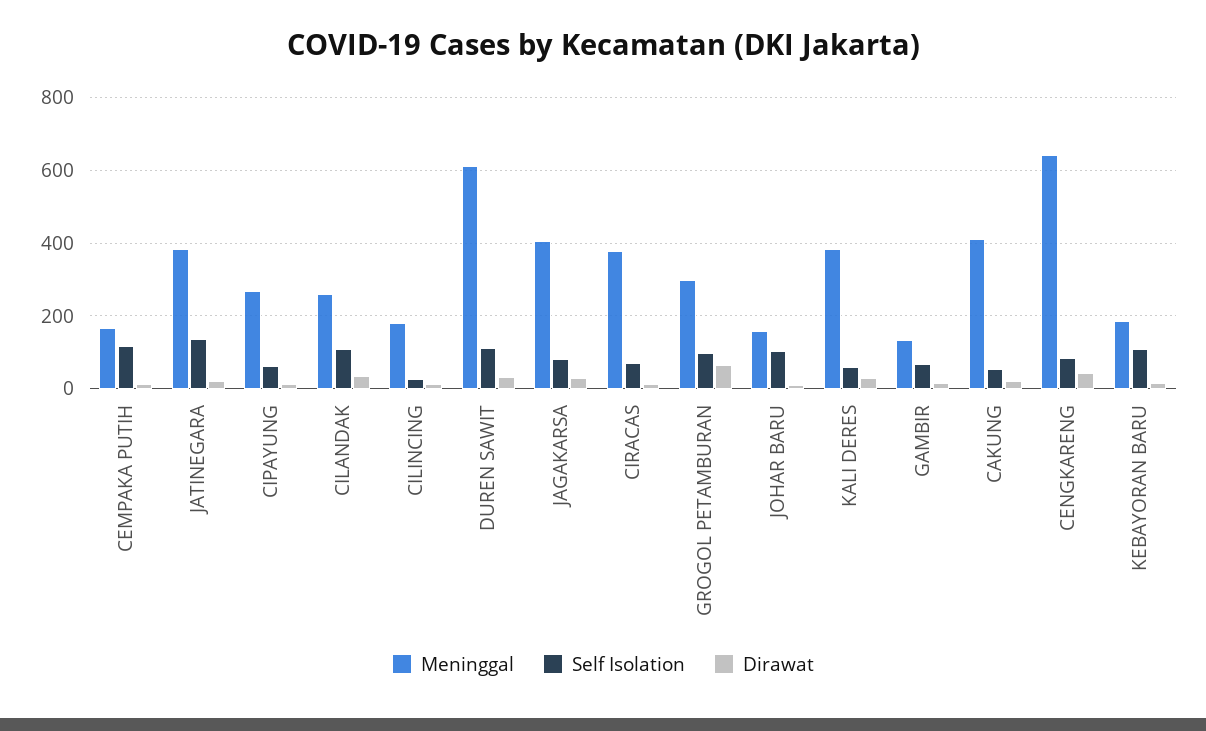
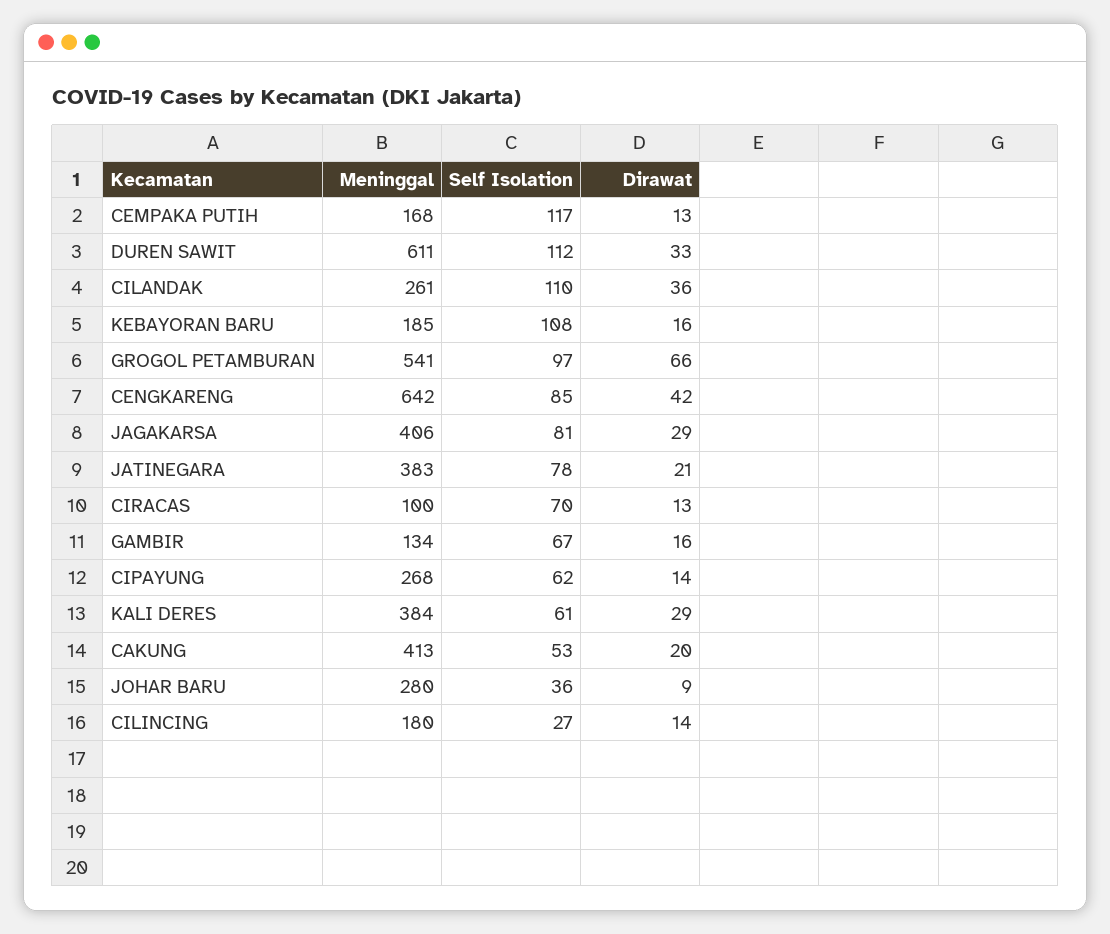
  {
    "Meninggal": {
      "CEMPAKA PUTIH": 168,
      "JATINEGARA": 383,
      "CIPAYUNG": 268,
      "CILANDAK": 261,
      "CILINCING": 180,
      "DUREN SAWIT": 611,
      "JAGAKARSA": 406,
-     "CIRACAS": 380,
+     "CIRACAS": 100,
-     "GROGOL PETAMBURAN": 300,
+     "GROGOL PETAMBURAN": 541,
-     "JOHAR BARU": 160,
+     "JOHAR BARU": 280,
      "KALI DERES": 384,
      "GAMBIR": 134,
      "CAKUNG": 413,
      "CENGKARENG": 642,
      "KEBAYORAN BARU": 185
    },
    "Self Isolation": {
      "CEMPAKA PUTIH": 117,
-     "JATINEGARA": 140,
+     "JATINEGARA": 78,
      "CIPAYUNG": 62,
      "CILANDAK": 110,
      "CILINCING": 27,
      "DUREN SAWIT": 112,
      "JAGAKARSA": 81,
      "CIRACAS": 70,
      "GROGOL PETAMBURAN": 97,
-     "JOHAR BARU": 100,
+     "JOHAR BARU": 36,
      "KALI DERES": 61,
      "GAMBIR": 67,
      "CAKUNG": 53,
      "CENGKARENG": 85,
      "KEBAYORAN BARU": 108
    },
    "Dirawat": {
      "CEMPAKA PUTIH": 13,
      "JATINEGARA": 21,
      "CIPAYUNG": 14,
      "CILANDAK": 36,
      "CILINCING": 14,
      "DUREN SAWIT": 33,
      "JAGAKARSA": 29,
      "CIRACAS": 13,
      "GROGOL PETAMBURAN": 66,
      "JOHAR BARU": 9,
      "KALI DERES": 29,
      "GAMBIR": 16,
      "CAKUNG": 20,
      "CENGKARENG": 42,
      "KEBAYORAN BARU": 16
    }
  }

